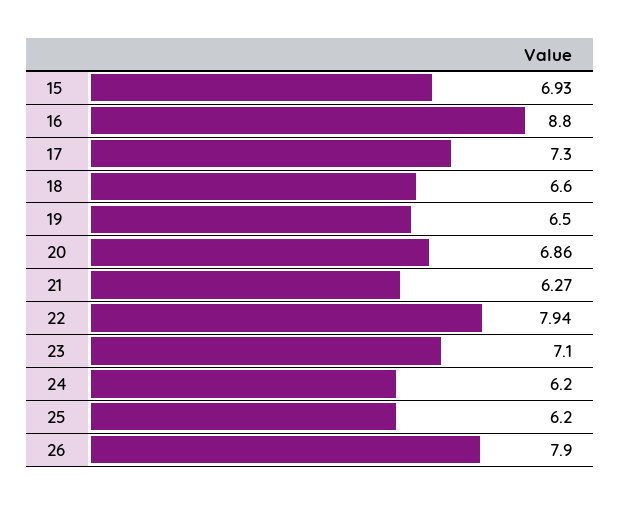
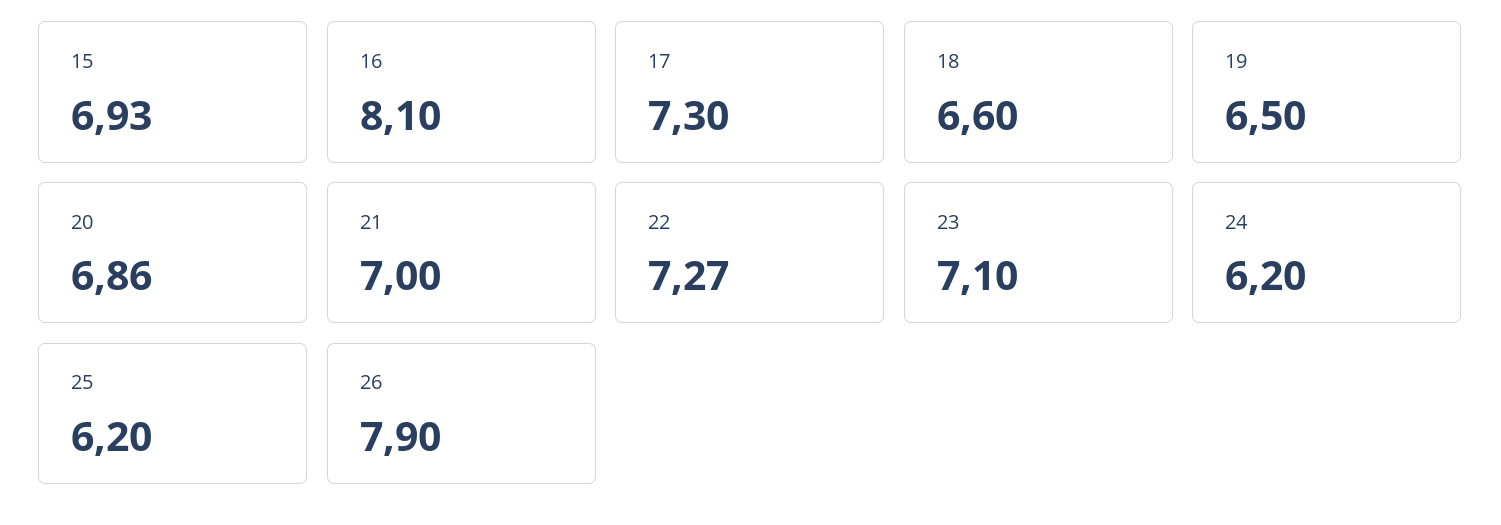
  {
    "15": 6.93,
-   "16": 8.8,
+   "16": 8.1,
    "17": 7.3,
    "18": 6.6,
    "19": 6.5,
    "20": 6.86,
-   "21": 6.27,
+   "21": 7,
-   "22": 7.94,
+   "22": 7.27,
    "23": 7.1,
    "24": 6.2,
    "25": 6.2,
    "26": 7.9
  }

